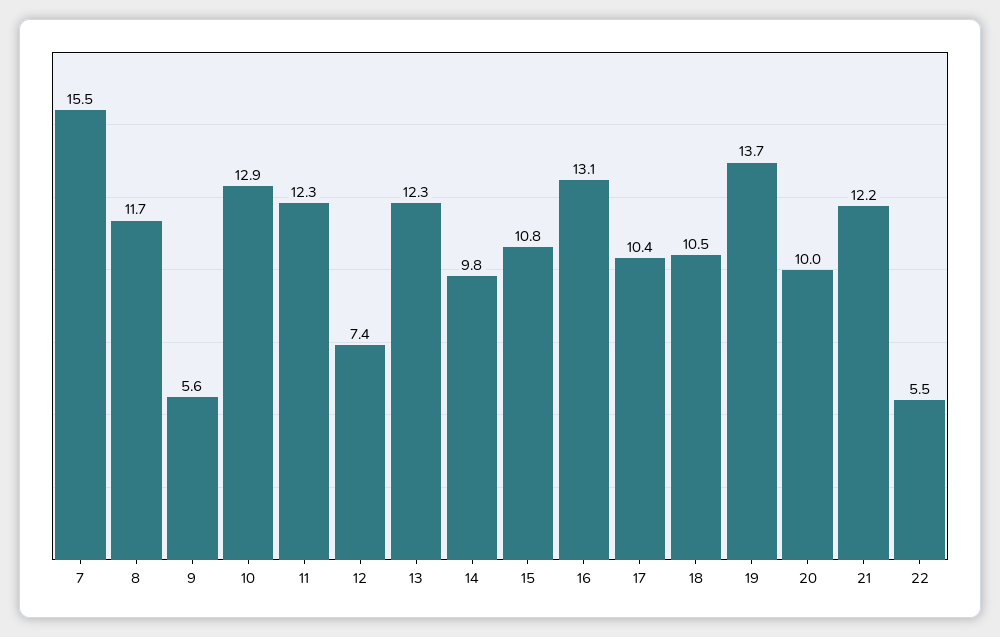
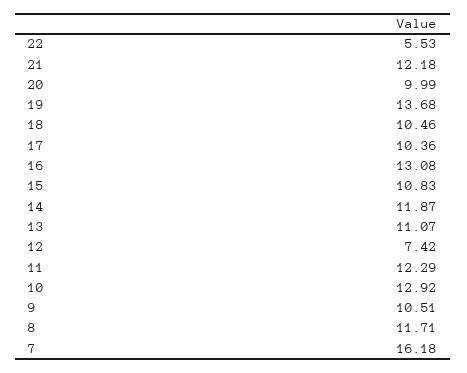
  {
-   "7": 15.5,
+   "7": 16.18,
    "8": 11.71,
-   "9": 5.6,
+   "9": 10.51,
    "10": 12.92,
    "11": 12.29,
    "12": 7.42,
-   "13": 12.3,
+   "13": 11.07,
-   "14": 9.8,
+   "14": 11.87,
    "15": 10.83,
    "16": 13.08,
    "17": 10.36,
    "18": 10.46,
    "19": 13.68,
    "20": 9.99,
    "21": 12.18,
    "22": 5.53
  }

